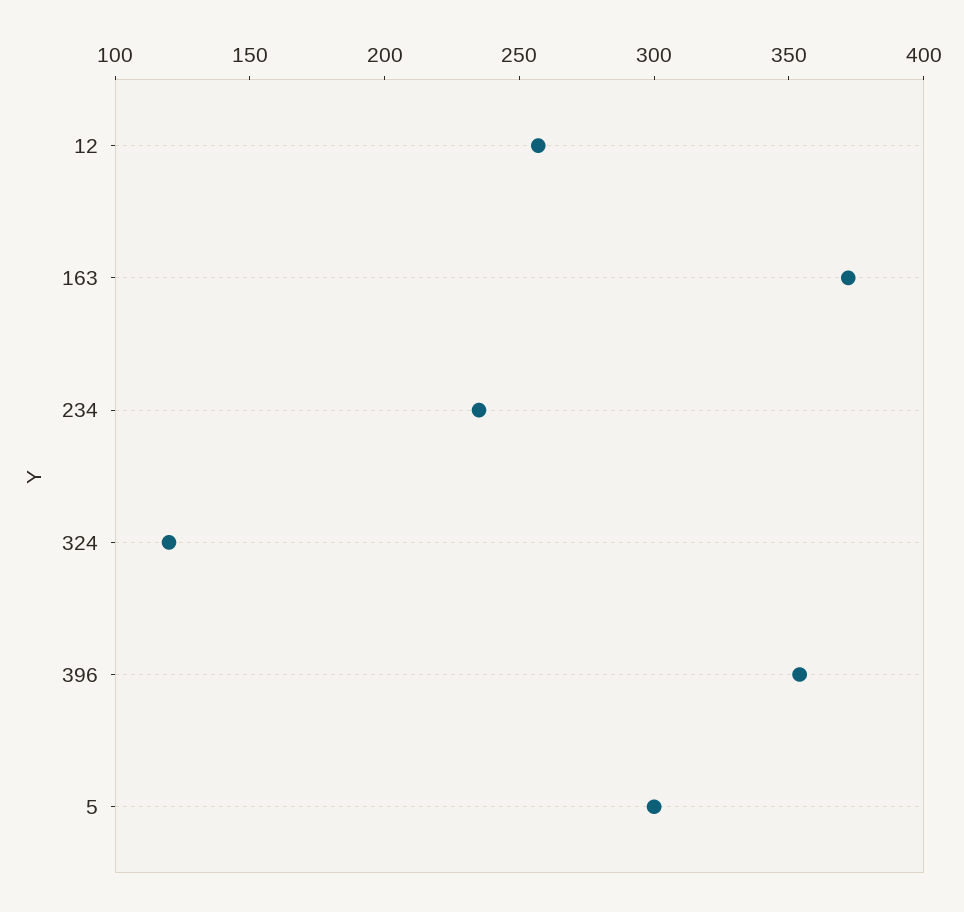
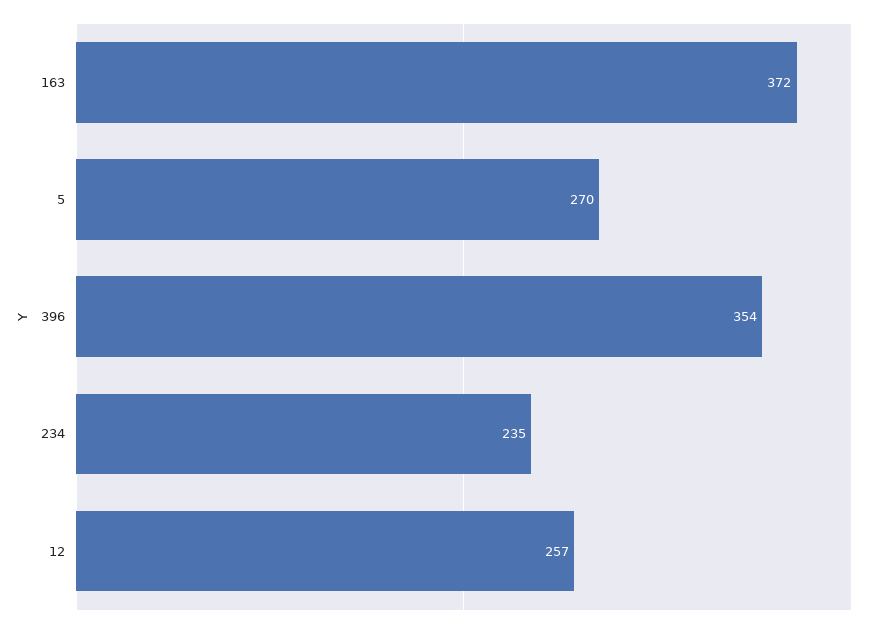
  {
    "12": 257,
    "163": 372,
    "234": 235,
-   "324": 120,
    "396": 354,
-   "5": 300
+   "5": 270
  }

